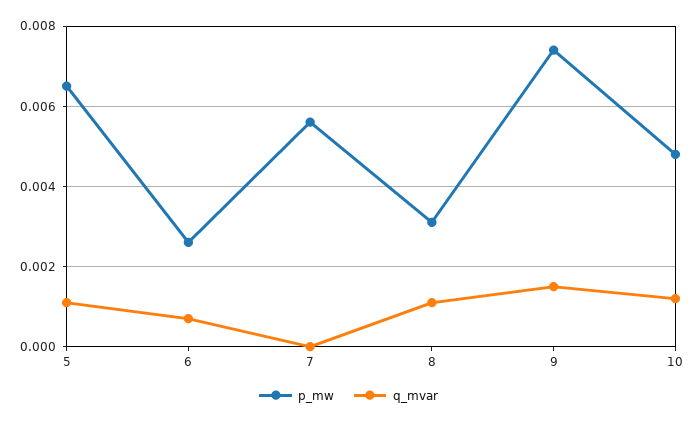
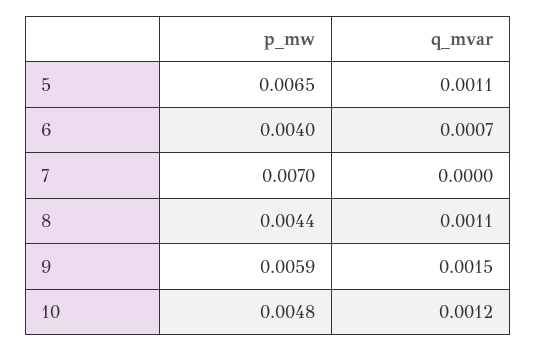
  {
    "p_mw": {
      "5": 0.0065,
-     "6": 0.0025,
+     "6": 0.004,
-     "7": 0.0055,
+     "7": 0.007,
-     "8": 0.003,
+     "8": 0.0044,
-     "9": 0.0075,
+     "9": 0.0059,
      "10": 0.0048
    },
    "q_mvar": {
      "5": 0.0011,
      "6": 0.0007,
      "7": 0,
      "8": 0.0011,
      "9": 0.0015,
      "10": 0.0012
    }
  }

